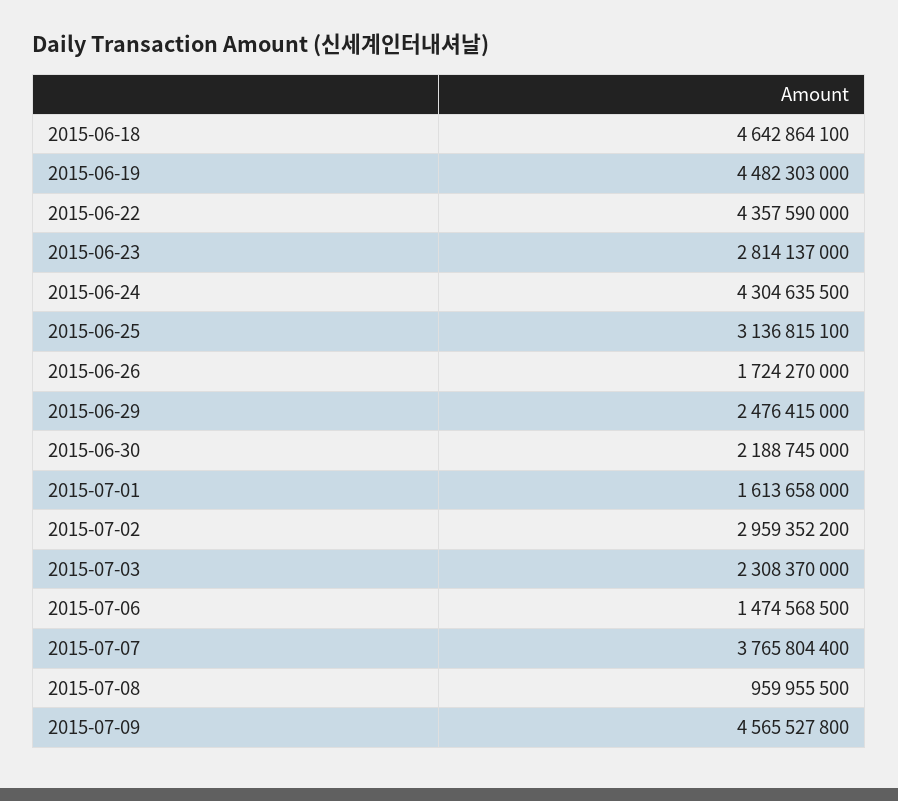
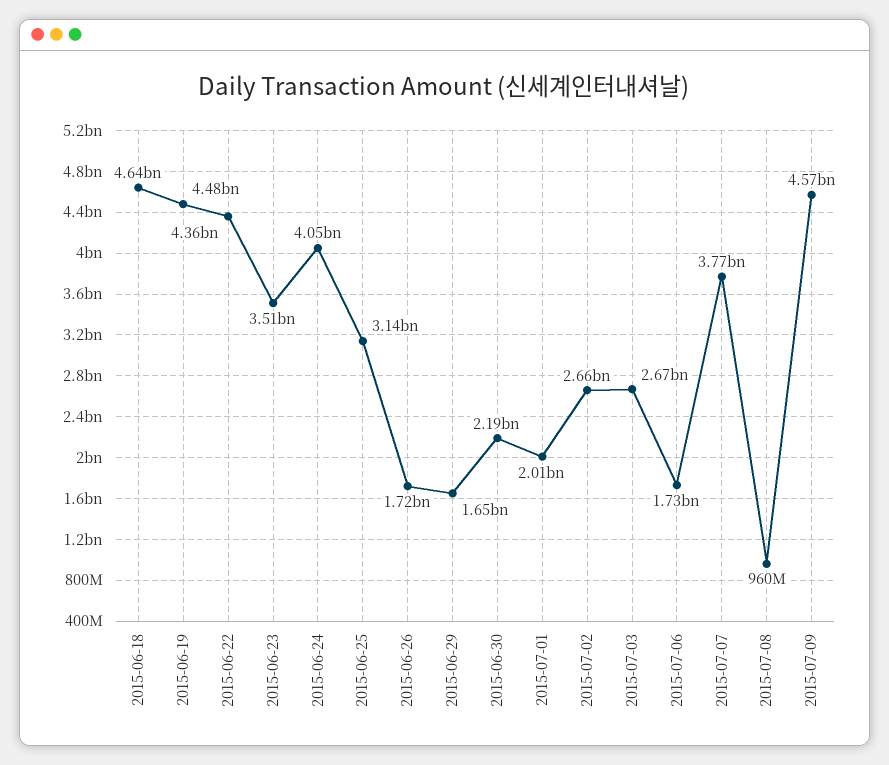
  {
    "2015-06-18": 4642864100,
    "2015-06-19": 4482303000,
    "2015-06-22": 4357590000,
-   "2015-06-23": 2814137000,
+   "2015-06-23": 3510000000,
-   "2015-06-24": 4304635500,
+   "2015-06-24": 4050000000,
    "2015-06-25": 3136815100,
    "2015-06-26": 1724270000,
-   "2015-06-29": 2476415000,
+   "2015-06-29": 1650000000,
    "2015-06-30": 2188745000,
-   "2015-07-01": 1613658000,
+   "2015-07-01": 2010000000,
-   "2015-07-02": 2959352200,
+   "2015-07-02": 2660000000,
-   "2015-07-03": 2308370000,
+   "2015-07-03": 2670000000,
-   "2015-07-06": 1474568500,
+   "2015-07-06": 1730000000,
    "2015-07-07": 3765804400,
    "2015-07-08": 959955500,
    "2015-07-09": 4565527800
  }

